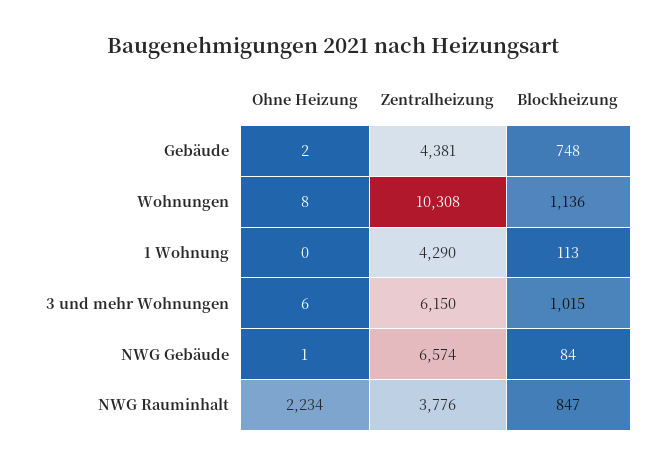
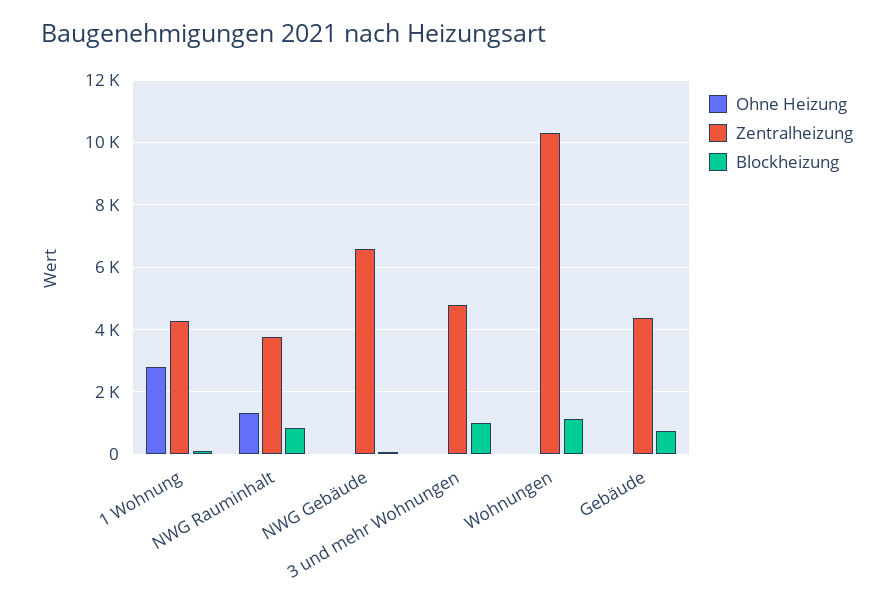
  {
    "Ohne Heizung": {
      "Gebäude": 2,
      "Wohnungen": 8,
-     "1 Wohnung": 0,
+     "1 Wohnung": 2800,
      "3 und mehr Wohnungen": 6,
      "NWG Gebäude": 1,
-     "NWG Rauminhalt": 2234
+     "NWG Rauminhalt": 1400
    },
    "Zentralheizung": {
      "Gebäude": 4381,
      "Wohnungen": 10308,
      "1 Wohnung": 4290,
-     "3 und mehr Wohnungen": 6150,
+     "3 und mehr Wohnungen": 4800,
      "NWG Gebäude": 6574,
      "NWG Rauminhalt": 3776
    },
    "Blockheizung": {
      "Gebäude": 748,
      "Wohnungen": 1136,
      "1 Wohnung": 113,
      "3 und mehr Wohnungen": 1015,
      "NWG Gebäude": 84,
      "NWG Rauminhalt": 847
    }
  }

